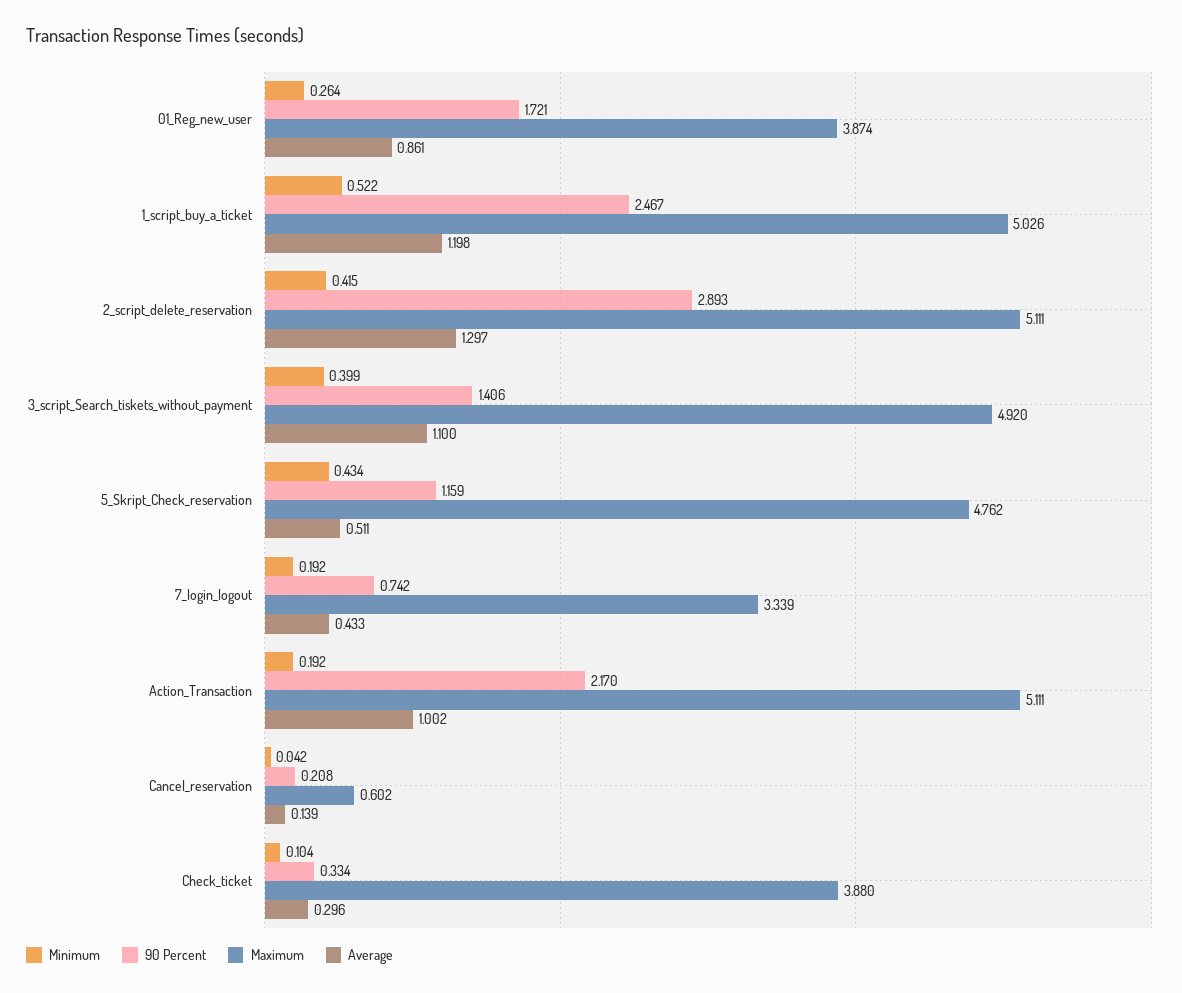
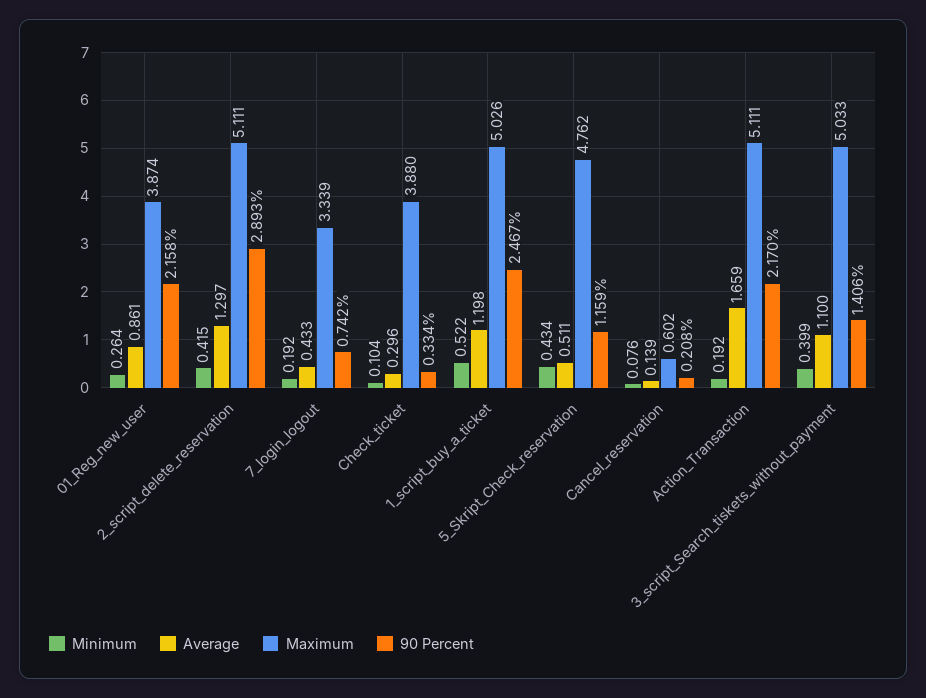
  {
    "Minimum": {
      "01_Reg_new_user": 0.264,
      "1_script_buy_a_ticket": 0.522,
      "2_script_delete_reservation": 0.415,
      "3_script_Search_tiskets_without_payment": 0.399,
      "5_Skript_Check_reservation": 0.434,
      "7_login_logout": 0.192,
      "Action_Transaction": 0.192,
-     "Cancel_reservation": 0.042,
+     "Cancel_reservation": 0.076,
      "Check_ticket": 0.104
    },
    "90 Percent": {
-     "01_Reg_new_user": 1.721,
+     "01_Reg_new_user": 2.158,
      "1_script_buy_a_ticket": 2.467,
      "2_script_delete_reservation": 2.893,
      "3_script_Search_tiskets_without_payment": 1.406,
      "5_Skript_Check_reservation": 1.159,
      "7_login_logout": 0.742,
      "Action_Transaction": 2.17,
      "Cancel_reservation": 0.208,
      "Check_ticket": 0.334
    },
    "Maximum": {
      "01_Reg_new_user": 3.874,
      "1_script_buy_a_ticket": 5.026,
      "2_script_delete_reservation": 5.111,
-     "3_script_Search_tiskets_without_payment": 4.92,
+     "3_script_Search_tiskets_without_payment": 5.033,
      "5_Skript_Check_reservation": 4.762,
      "7_login_logout": 3.339,
      "Action_Transaction": 5.111,
      "Cancel_reservation": 0.602,
      "Check_ticket": 3.88
    },
    "Average": {
      "01_Reg_new_user": 0.861,
      "1_script_buy_a_ticket": 1.198,
      "2_script_delete_reservation": 1.297,
      "3_script_Search_tiskets_without_payment": 1.1,
      "5_Skript_Check_reservation": 0.511,
      "7_login_logout": 0.433,
-     "Action_Transaction": 1.002,
+     "Action_Transaction": 1.659,
      "Cancel_reservation": 0.139,
      "Check_ticket": 0.296
    }
  }

